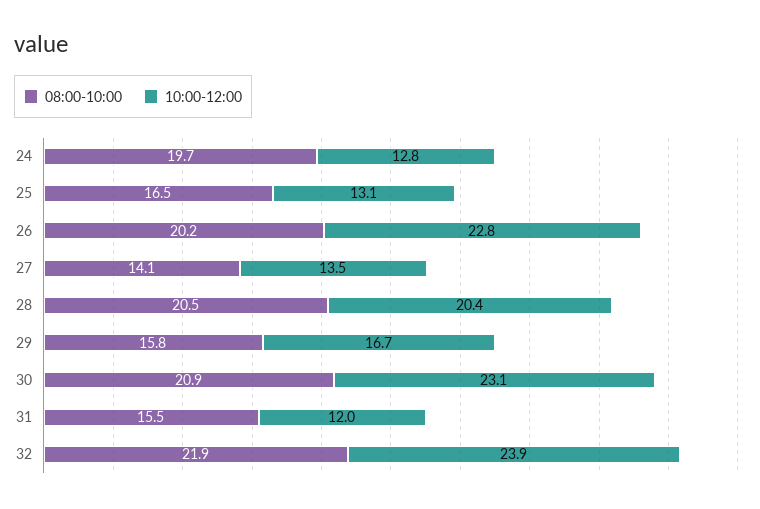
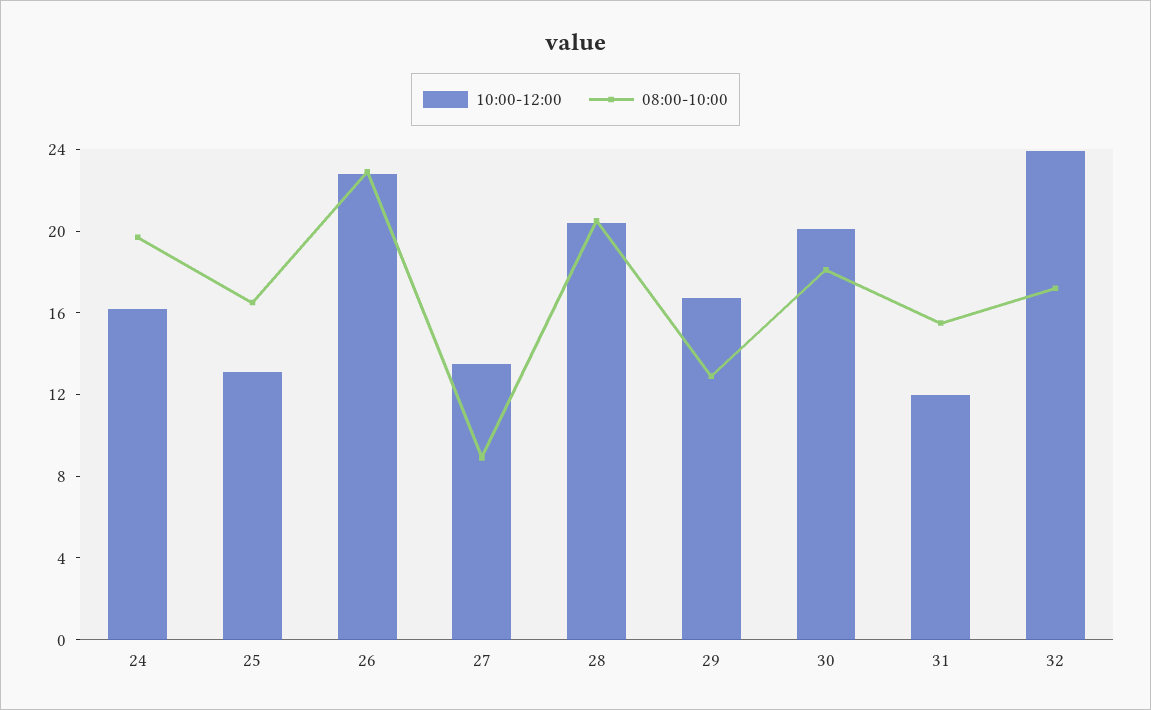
  {
    "08:00-10:00": {
      "24": 19.7,
      "25": 16.5,
-     "26": 20.2,
+     "26": 23,
-     "27": 14.1,
+     "27": 9,
      "28": 20.5,
-     "29": 15.8,
+     "29": 13,
-     "30": 20.9,
+     "30": 18,
      "31": 15.5,
-     "32": 21.9
+     "32": 17
    },
    "10:00-12:00": {
-     "24": 12.8,
+     "24": 16,
      "25": 13.1,
      "26": 22.8,
      "27": 13.5,
      "28": 20.4,
      "29": 16.7,
-     "30": 23.1,
+     "30": 20,
      "31": 12,
      "32": 23.9
    }
  }

